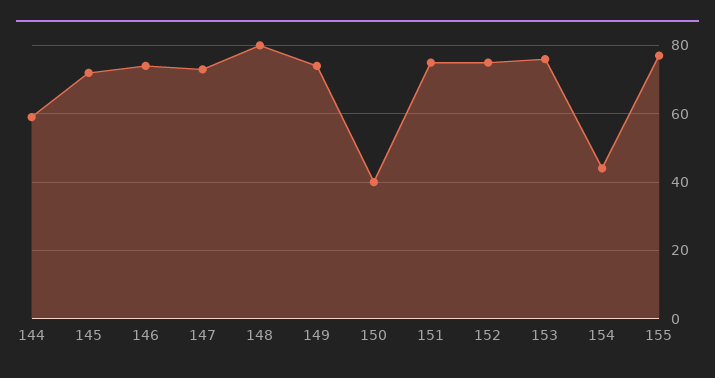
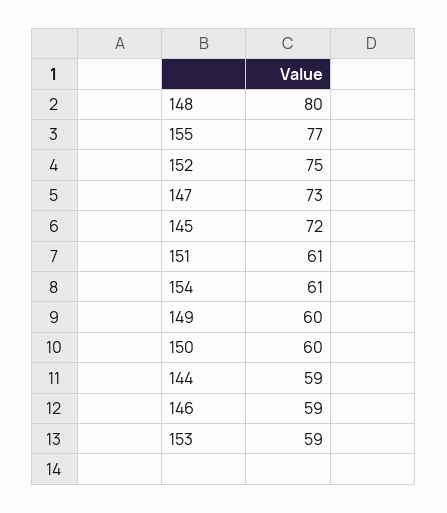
  {
    "144": 59,
    "145": 72,
-   "146": 75,
+   "146": 59,
    "147": 73,
    "148": 80,
-   "149": 75,
+   "149": 60,
-   "150": 40,
+   "150": 60,
-   "151": 75,
+   "151": 61,
    "152": 75,
-   "153": 75,
+   "153": 59,
-   "154": 45,
+   "154": 61,
    "155": 77
  }

